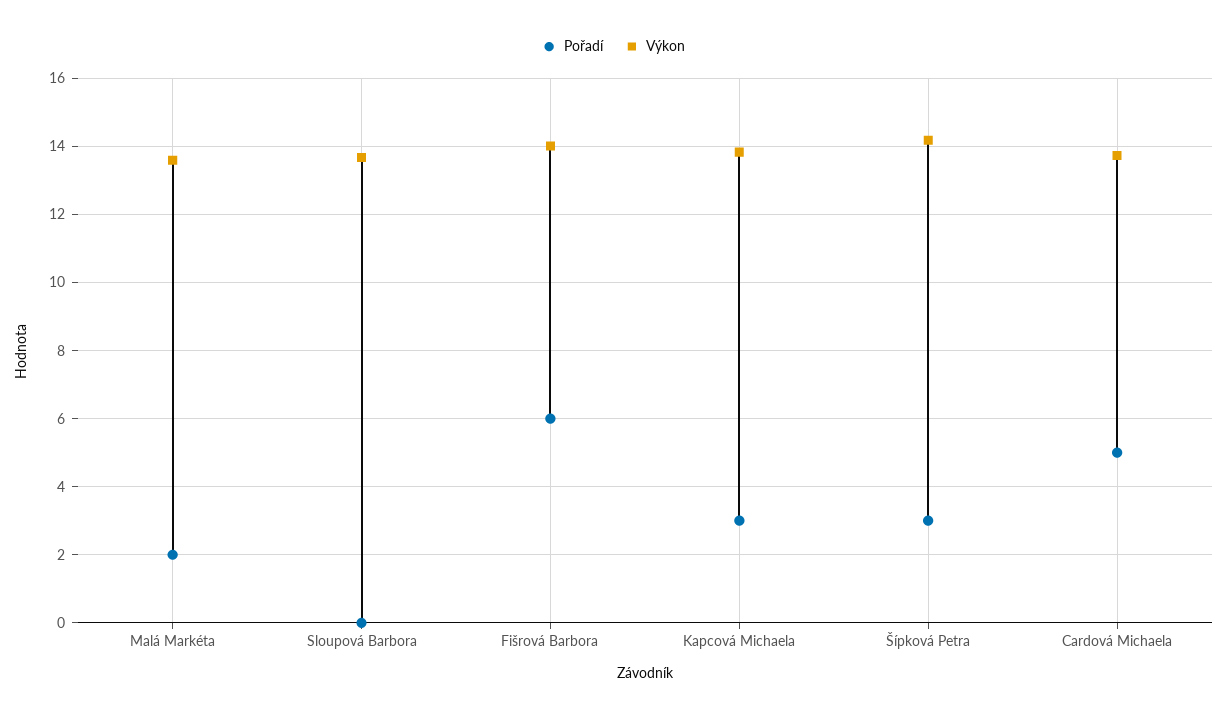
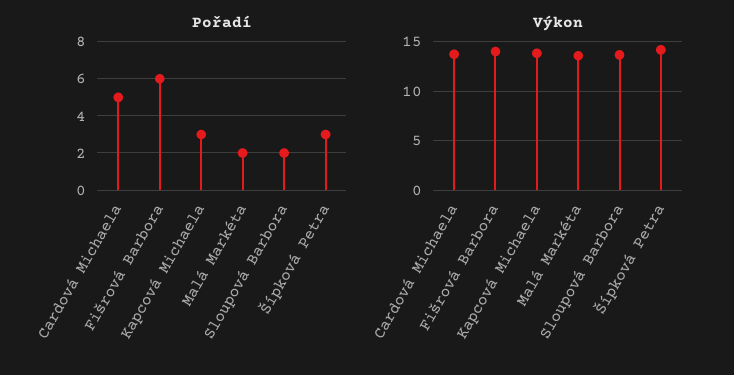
  {
    "Pořadí": {
      "Malá Markéta": 2,
-     "Sloupová Barbora": 0,
+     "Sloupová Barbora": 2,
      "Fišrová Barbora": 6,
      "Kapcová Michaela": 3,
      "Šípková Petra": 3,
      "Cardová Michaela": 5
    },
    "Výkon": {
      "Malá Markéta": 13.6,
      "Sloupová Barbora": 13.6,
      "Fišrová Barbora": 14,
      "Kapcová Michaela": 13.8,
      "Šípková Petra": 14.2,
      "Cardová Michaela": 13.8
    }
  }

